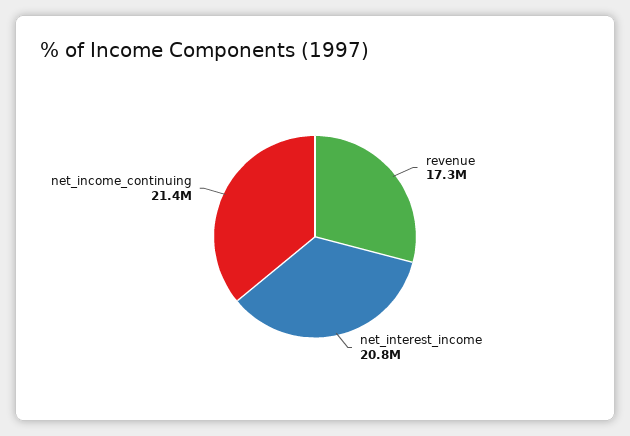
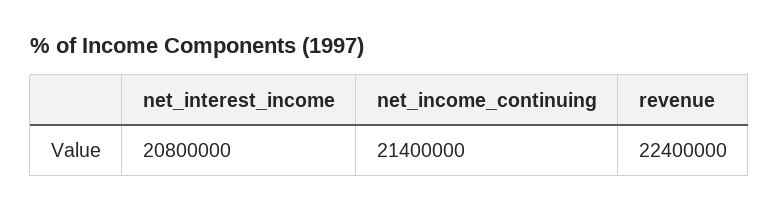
  {
-   "revenue": 17300000,
+   "revenue": 22400000,
    "net_interest_income": 20800000,
    "net_income_continuing": 21400000
  }

